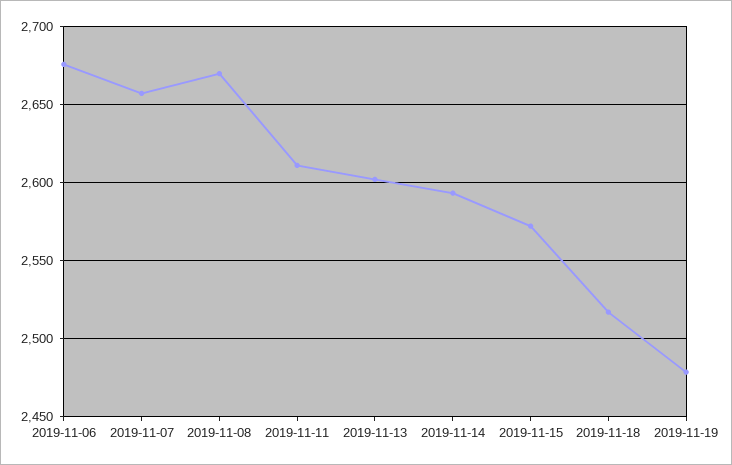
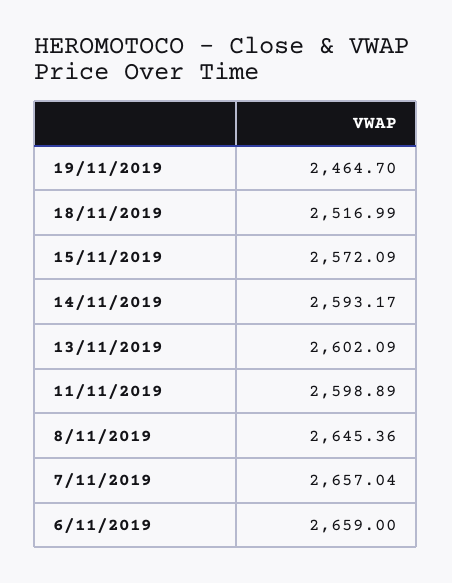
  {
-   "2019-11-06": 2675,
+   "2019-11-06": 2659,
    "2019-11-07": 2657.04,
-   "2019-11-08": 2670,
+   "2019-11-08": 2645.36,
-   "2019-11-11": 2610,
+   "2019-11-11": 2598.89,
    "2019-11-13": 2602.09,
    "2019-11-14": 2593.17,
    "2019-11-15": 2572.09,
    "2019-11-18": 2516.99,
-   "2019-11-19": 2480
+   "2019-11-19": 2464.7
  }

